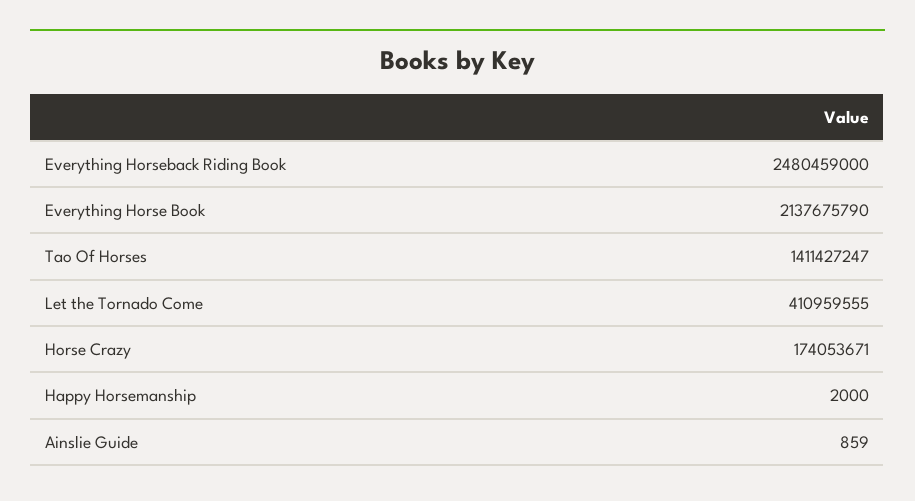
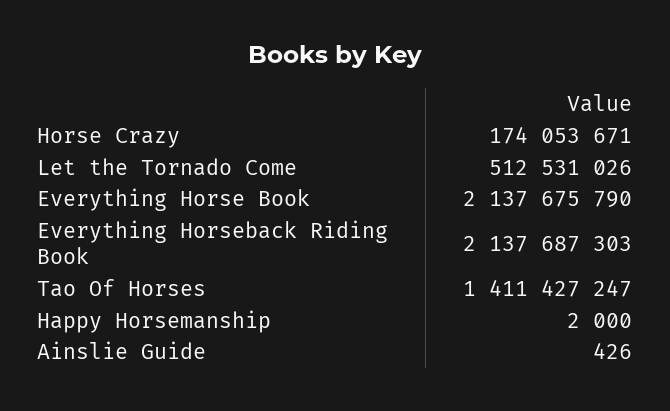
  {
-   "Everything Horseback Riding Book": 2480459000,
+   "Everything Horseback Riding Book": 2137687303,
    "Everything Horse Book": 2137675790,
    "Tao Of Horses": 1411427247,
-   "Let the Tornado Come": 410959555,
+   "Let the Tornado Come": 512531026,
    "Horse Crazy": 174053671,
    "Happy Horsemanship": 2000,
-   "Ainslie Guide": 859
+   "Ainslie Guide": 426
  }

